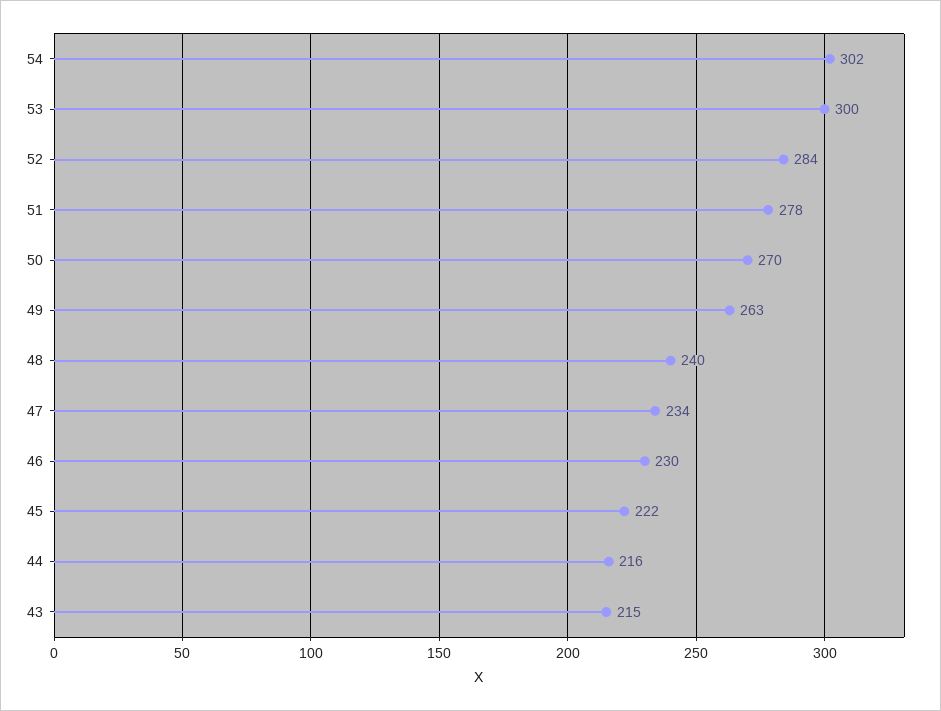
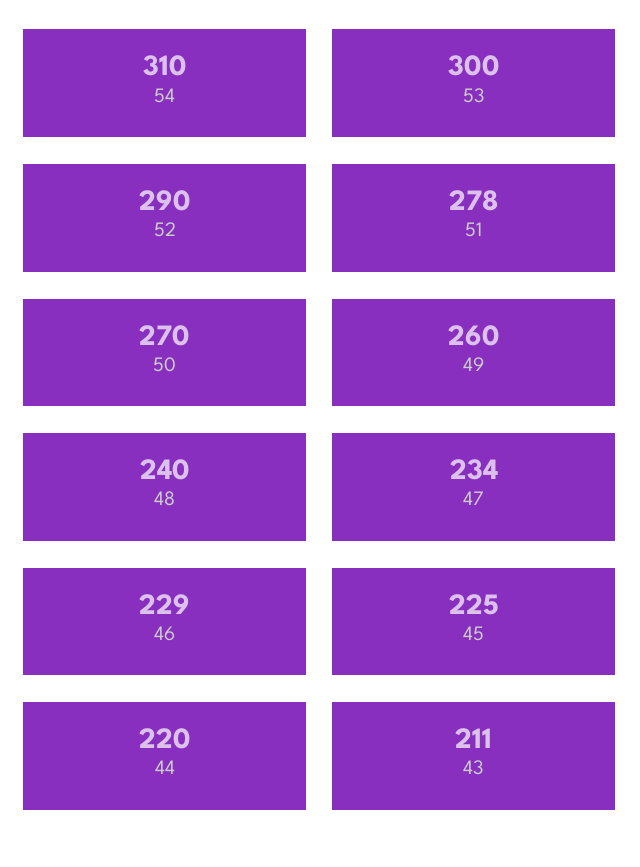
  {
-   "54": 302,
+   "54": 310,
    "53": 300,
-   "52": 284,
+   "52": 290,
    "51": 278,
    "50": 270,
-   "49": 263,
+   "49": 260,
    "48": 240,
    "47": 234,
-   "46": 230,
+   "46": 229,
-   "45": 222,
+   "45": 225,
-   "44": 216,
+   "44": 220,
-   "43": 215
+   "43": 211
  }

